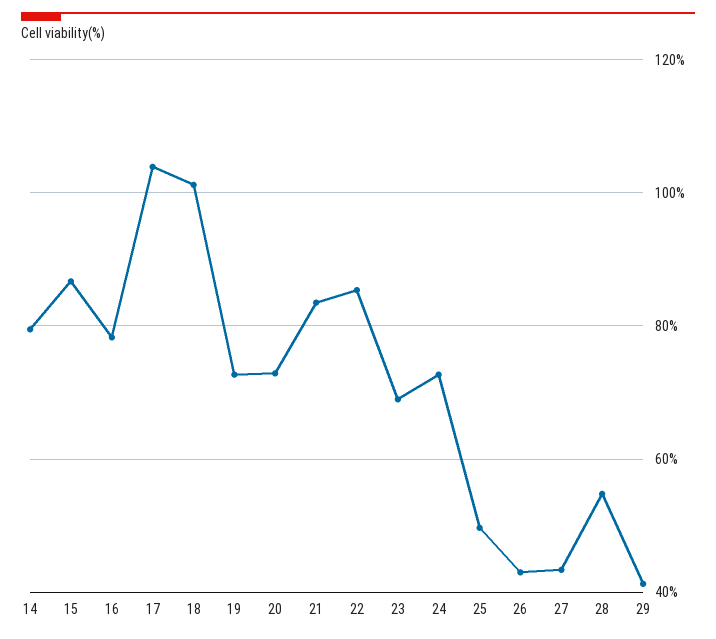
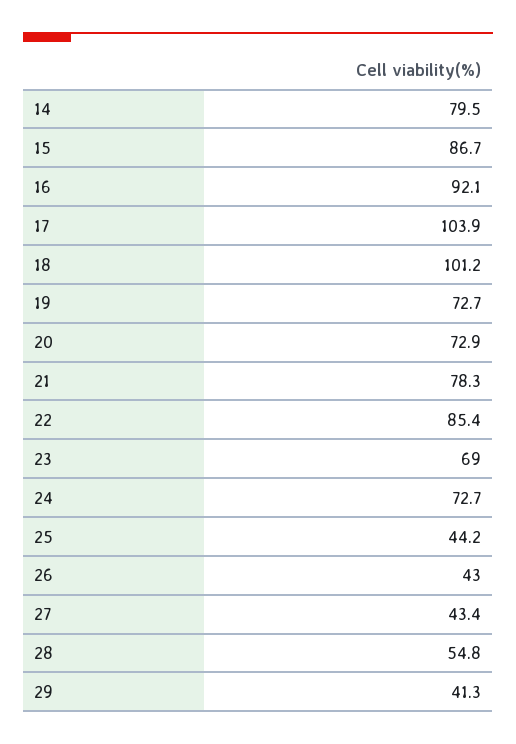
  {
    "14": 79.5,
    "15": 86.7,
-   "16": 78,
+   "16": 92.1,
    "17": 103.9,
    "18": 101.2,
    "19": 72.7,
    "20": 72.9,
-   "21": 84,
+   "21": 78.3,
    "22": 85.4,
    "23": 69,
    "24": 72.7,
-   "25": 50,
+   "25": 44.2,
    "26": 43,
    "27": 43.4,
    "28": 54.8,
    "29": 41.3
  }

